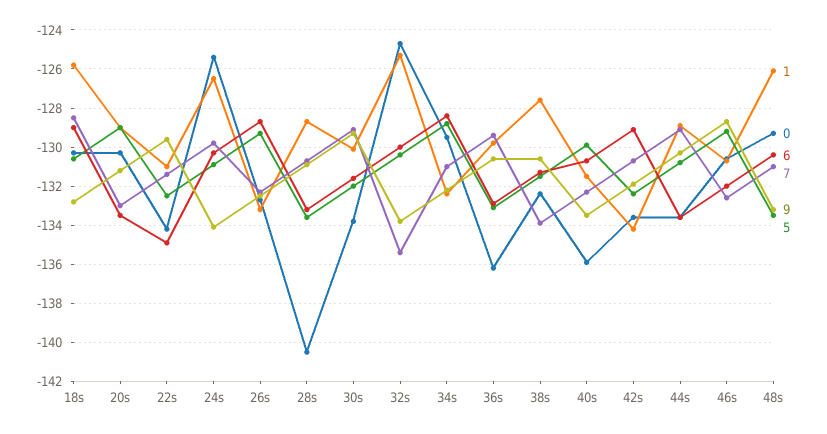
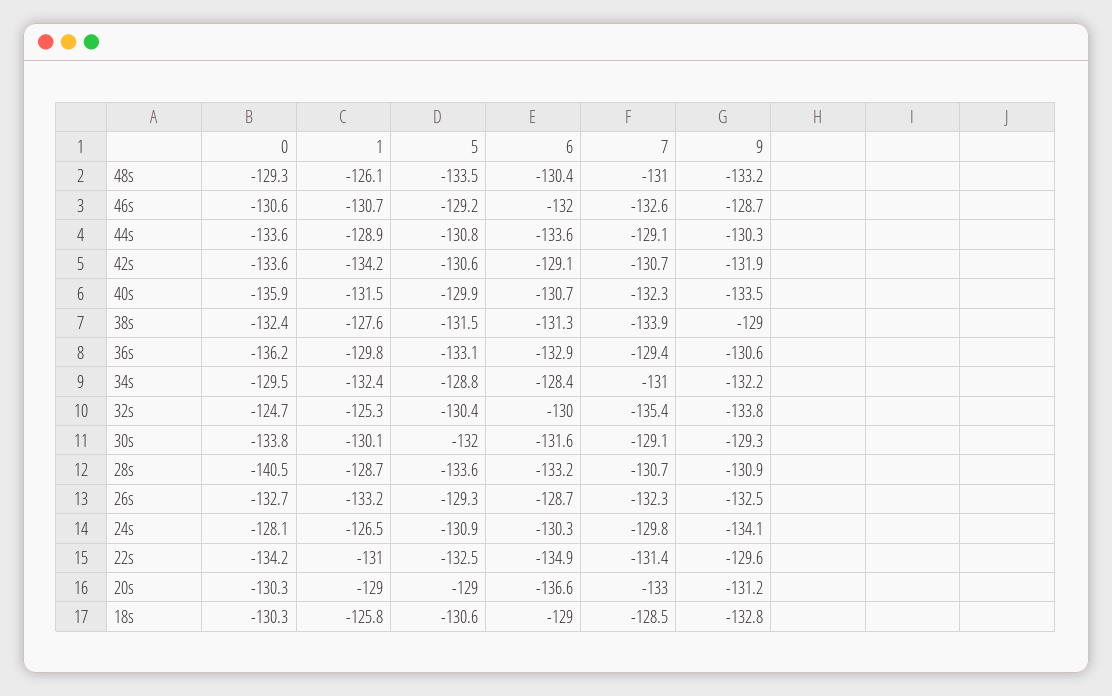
  {
    "1": {
      "18s": -125.8,
      "20s": -129,
      "22s": -131,
      "24s": -126.5,
      "26s": -133.2,
      "28s": -128.7,
      "30s": -130.1,
      "32s": -125.3,
      "34s": -132.4,
      "36s": -129.8,
      "38s": -127.6,
      "40s": -131.5,
      "42s": -134.2,
      "44s": -128.9,
      "46s": -130.7,
      "48s": -126.1
    },
    "0": {
      "18s": -130.3,
      "20s": -130.3,
      "22s": -134.2,
-     "24s": -125.5,
+     "24s": -128.1,
      "26s": -132.7,
      "28s": -140.5,
      "30s": -133.8,
      "32s": -124.7,
      "34s": -129.5,
      "36s": -136.2,
      "38s": -132.4,
      "40s": -135.9,
      "42s": -133.6,
      "44s": -133.6,
      "46s": -130.6,
      "48s": -129.3
    },
    "6": {
      "18s": -129,
-     "20s": -133.5,
+     "20s": -136.6,
      "22s": -134.9,
      "24s": -130.3,
      "26s": -128.7,
      "28s": -133.2,
      "30s": -131.6,
      "32s": -130,
      "34s": -128.4,
      "36s": -132.9,
      "38s": -131.3,
      "40s": -130.7,
      "42s": -129.1,
      "44s": -133.6,
      "46s": -132,
      "48s": -130.4
    },
    "7": {
      "18s": -128.5,
      "20s": -133,
      "22s": -131.4,
      "24s": -129.8,
      "26s": -132.3,
      "28s": -130.7,
      "30s": -129.1,
      "32s": -135.4,
      "34s": -131,
      "36s": -129.4,
      "38s": -133.9,
      "40s": -132.3,
      "42s": -130.7,
      "44s": -129.1,
      "46s": -132.6,
      "48s": -131
    },
    "9": {
      "18s": -132.8,
      "20s": -131.2,
      "22s": -129.6,
      "24s": -134.1,
      "26s": -132.5,
      "28s": -130.9,
      "30s": -129.3,
      "32s": -133.8,
      "34s": -132.2,
      "36s": -130.6,
-     "38s": -130.5,
+     "38s": -129,
      "40s": -133.5,
      "42s": -131.9,
      "44s": -130.3,
      "46s": -128.7,
      "48s": -133.2
    },
    "5": {
      "18s": -130.6,
      "20s": -129,
      "22s": -132.5,
      "24s": -130.9,
      "26s": -129.3,
      "28s": -133.6,
      "30s": -132,
      "32s": -130.4,
      "34s": -128.8,
      "36s": -133.1,
      "38s": -131.5,
      "40s": -129.9,
-     "42s": -132.5,
+     "42s": -130.6,
      "44s": -130.8,
      "46s": -129.2,
      "48s": -133.5
    }
  }

